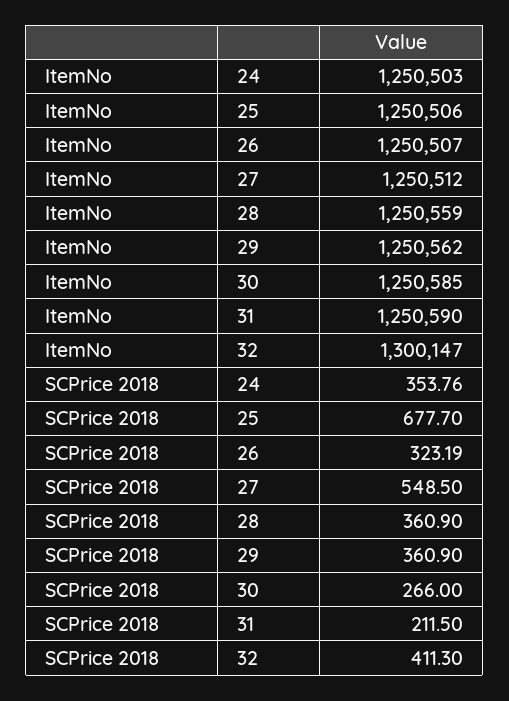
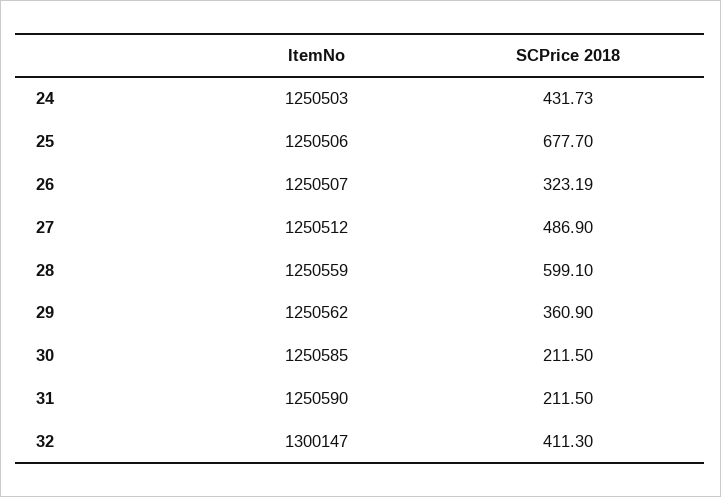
  {
    "ItemNo": {
      "24": 1250503,
      "25": 1250506,
      "26": 1250507,
      "27": 1250512,
      "28": 1250559,
      "29": 1250562,
      "30": 1250585,
      "31": 1250590,
      "32": 1300147
    },
    "SCPrice 2018": {
-     "24": 353.76,
+     "24": 431.73,
      "25": 677.7,
      "26": 323.19,
-     "27": 548.5,
+     "27": 486.9,
-     "28": 360.9,
+     "28": 599.1,
      "29": 360.9,
-     "30": 266,
+     "30": 211.5,
      "31": 211.5,
      "32": 411.3
    }
  }

